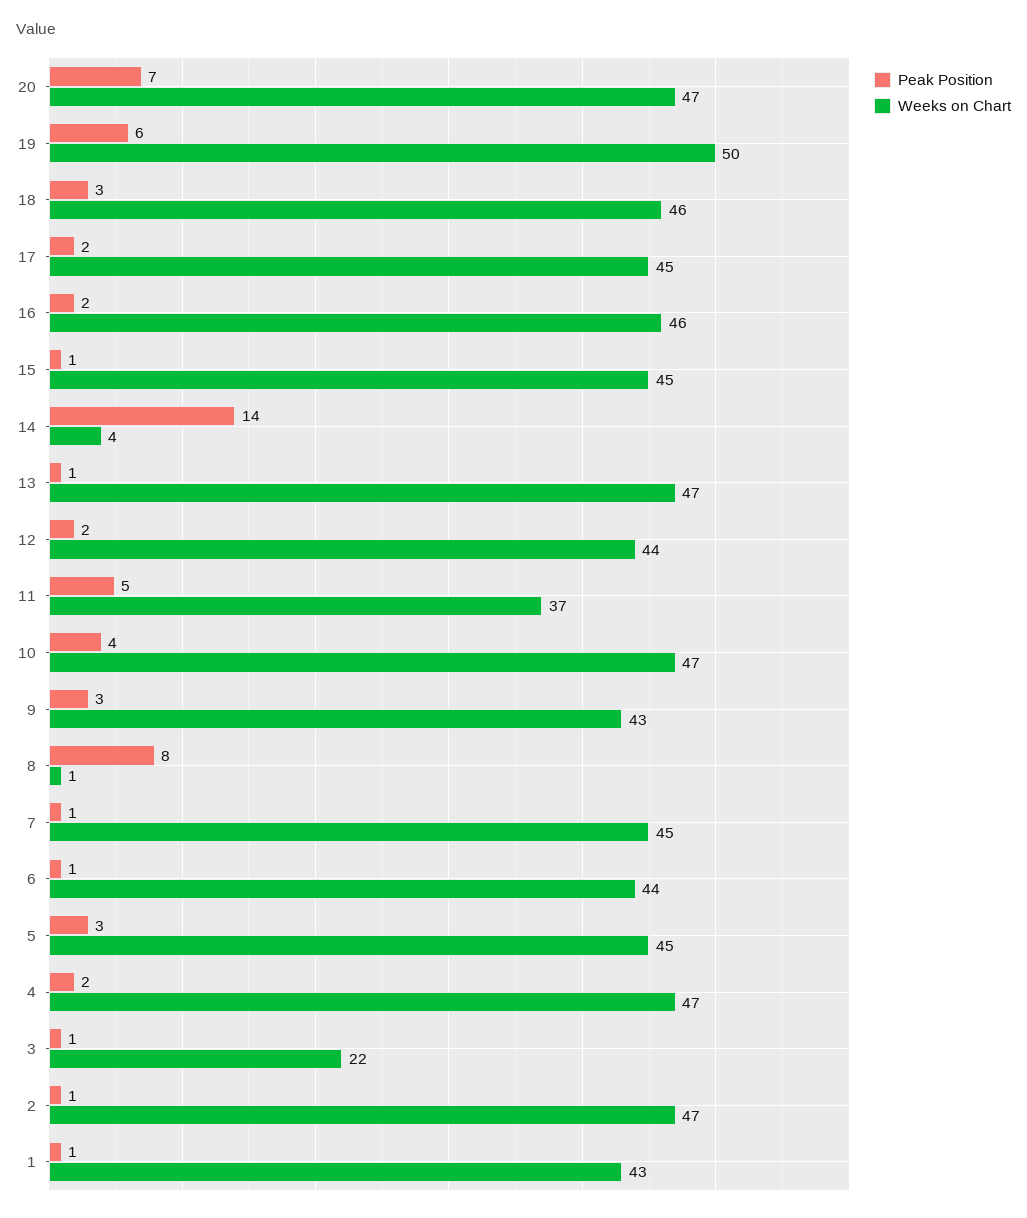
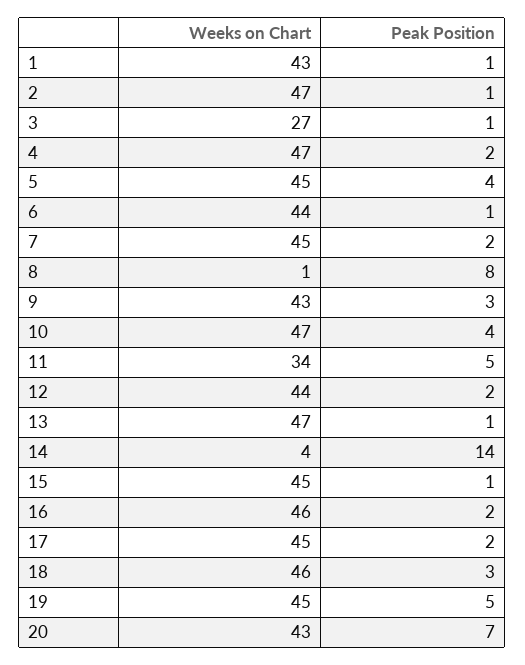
  {
    "Peak Position": {
      "20": 7,
-     "19": 6,
+     "19": 5,
      "18": 3,
      "17": 2,
      "16": 2,
      "15": 1,
      "14": 14,
      "13": 1,
      "12": 2,
      "11": 5,
      "10": 4,
      "9": 3,
      "8": 8,
-     "7": 1,
+     "7": 2,
      "6": 1,
-     "5": 3,
+     "5": 4,
      "4": 2,
      "3": 1,
      "2": 1,
      "1": 1
    },
    "Weeks on Chart": {
-     "20": 47,
+     "20": 43,
-     "19": 50,
+     "19": 45,
      "18": 46,
      "17": 45,
      "16": 46,
      "15": 45,
      "14": 4,
      "13": 47,
      "12": 44,
-     "11": 37,
+     "11": 34,
      "10": 47,
      "9": 43,
      "8": 1,
      "7": 45,
      "6": 44,
      "5": 45,
      "4": 47,
-     "3": 22,
+     "3": 27,
      "2": 47,
      "1": 43
    }
  }

